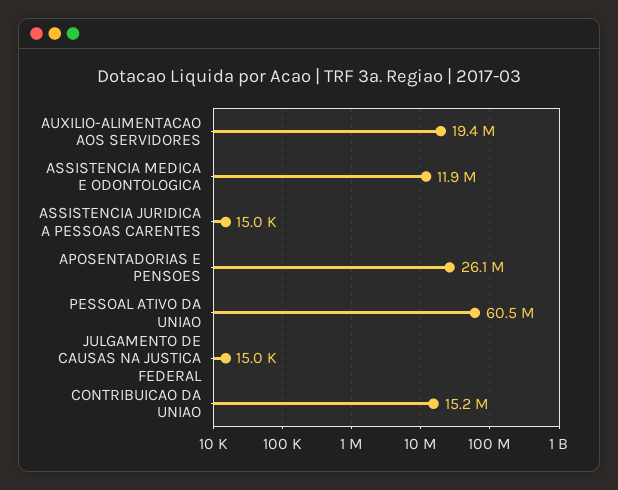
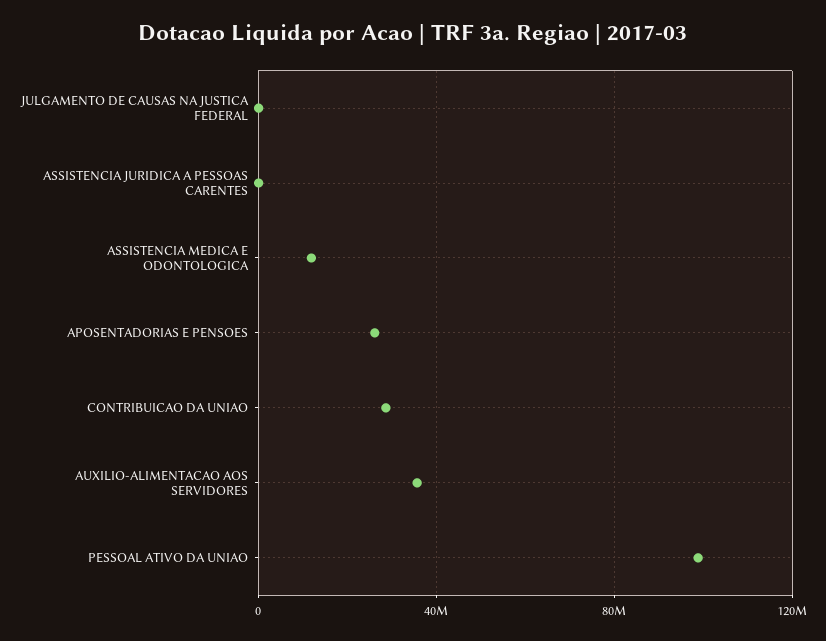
  {
-   "AUXILIO-ALIMENTACAO AOS SERVIDORES": 19400000,
+   "AUXILIO-ALIMENTACAO AOS SERVIDORES": 35000000,
    "ASSISTENCIA MEDICA E ODONTOLOGICA": 11900000,
    "ASSISTENCIA JURIDICA A PESSOAS CARENTES": 15000,
    "APOSENTADORIAS E PENSOES": 26100000,
-   "PESSOAL ATIVO DA UNIAO": 60500000,
+   "PESSOAL ATIVO DA UNIAO": 100000000,
    "JULGAMENTO DE CAUSAS NA JUSTICA FEDERAL": 15000,
-   "CONTRIBUICAO DA UNIAO": 15200000
+   "CONTRIBUICAO DA UNIAO": 30000000
  }

